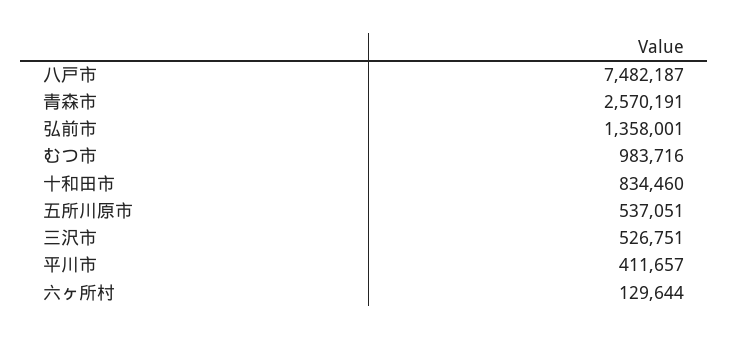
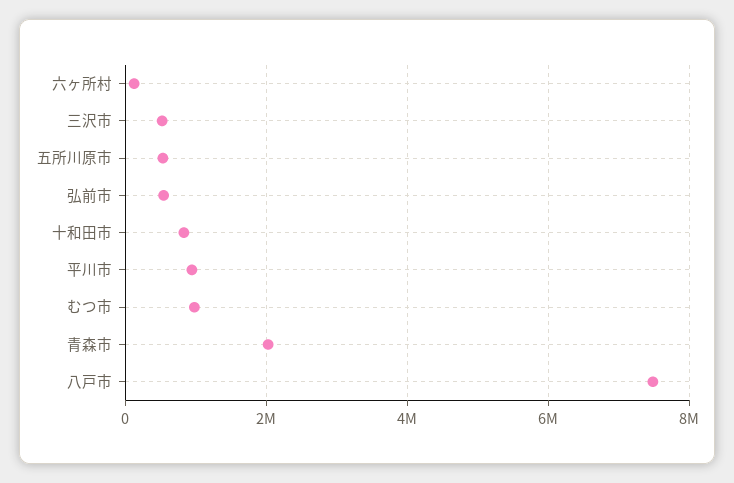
  {
    "八戸市": 7482187,
-   "青森市": 2570191,
+   "青森市": 2000000,
-   "弘前市": 1358001,
+   "弘前市": 600000,
    "むつ市": 983716,
    "十和田市": 834460,
    "五所川原市": 537051,
    "三沢市": 526751,
-   "平川市": 411657,
+   "平川市": 1000000,
    "六ヶ所村": 129644
  }

